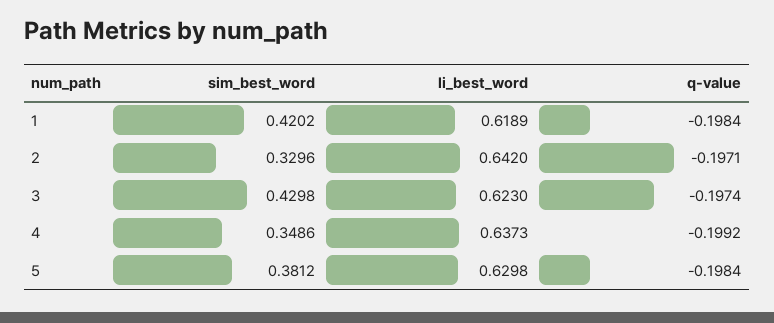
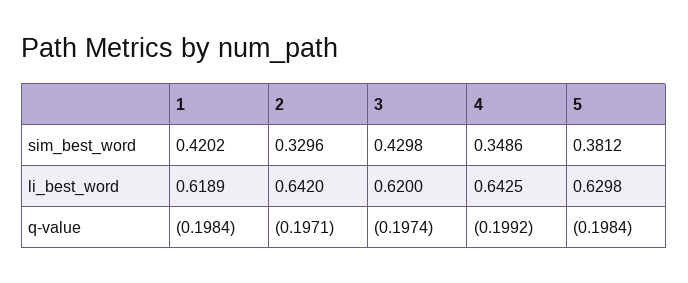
  {
    "sim_best_word": {
      "1": 0.4202,
      "2": 0.3296,
      "3": 0.4298,
      "4": 0.3486,
      "5": 0.3812
    },
    "li_best_word": {
      "1": 0.6189,
      "2": 0.642,
-     "3": 0.623,
+     "3": 0.62,
-     "4": 0.6373,
+     "4": 0.6425,
      "5": 0.6298
    },
    "q-value": {
      "1": -0.1984,
      "2": -0.1971,
      "3": -0.1974,
      "4": -0.1992,
      "5": -0.1984
    }
  }

